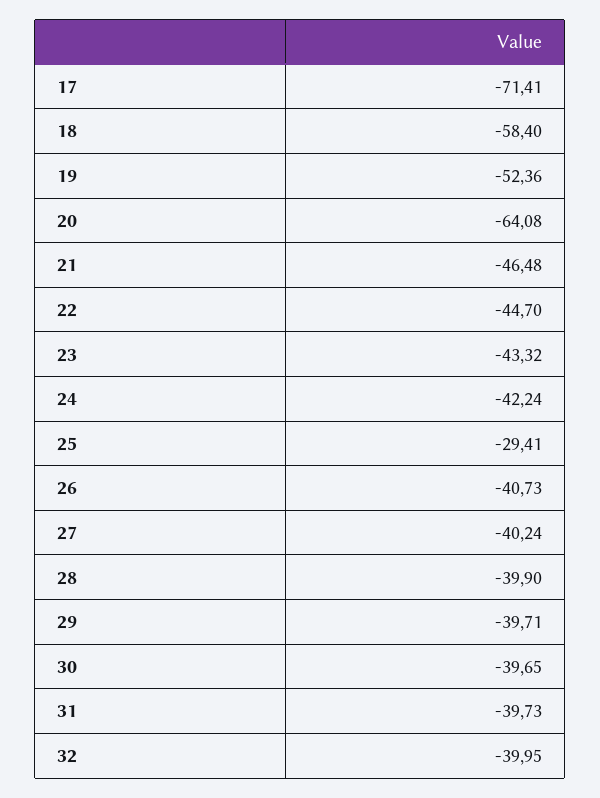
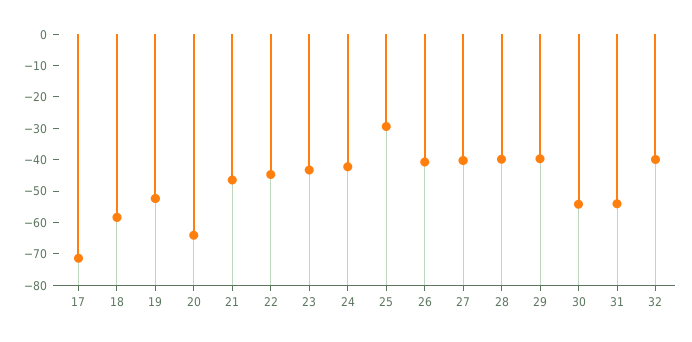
  {
    "17": -71.41,
    "18": -58.4,
    "19": -52.36,
    "20": -64.08,
    "21": -46.48,
    "22": -44.7,
    "23": -43.32,
    "24": -42.24,
    "25": -29.41,
    "26": -40.73,
    "27": -40.24,
    "28": -39.9,
    "29": -39.71,
-   "30": -39.65,
+   "30": -55,
-   "31": -39.73,
+   "31": -55,
    "32": -39.95
  }

